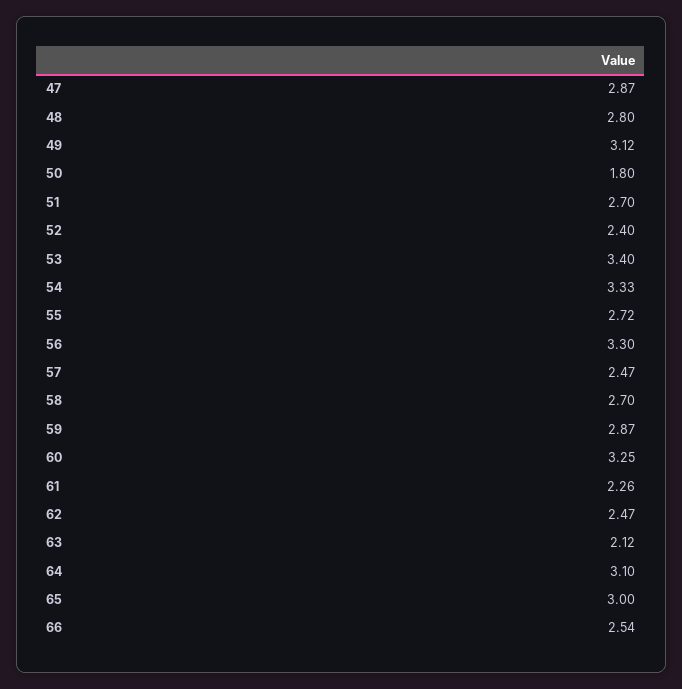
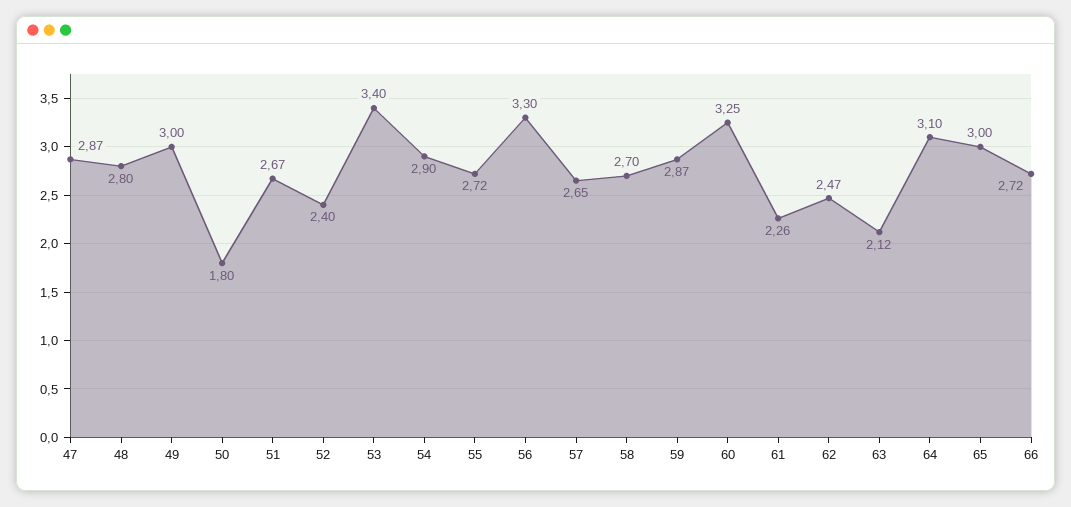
  {
    "47": 2.87,
    "48": 2.8,
-   "49": 3.12,
+   "49": 3,
    "50": 1.8,
-   "51": 2.7,
+   "51": 2.67,
    "52": 2.4,
    "53": 3.4,
-   "54": 3.33,
+   "54": 2.9,
    "55": 2.72,
    "56": 3.3,
-   "57": 2.47,
+   "57": 2.65,
    "58": 2.7,
    "59": 2.87,
    "60": 3.25,
    "61": 2.26,
    "62": 2.47,
    "63": 2.12,
    "64": 3.1,
    "65": 3,
-   "66": 2.54
+   "66": 2.72
  }

